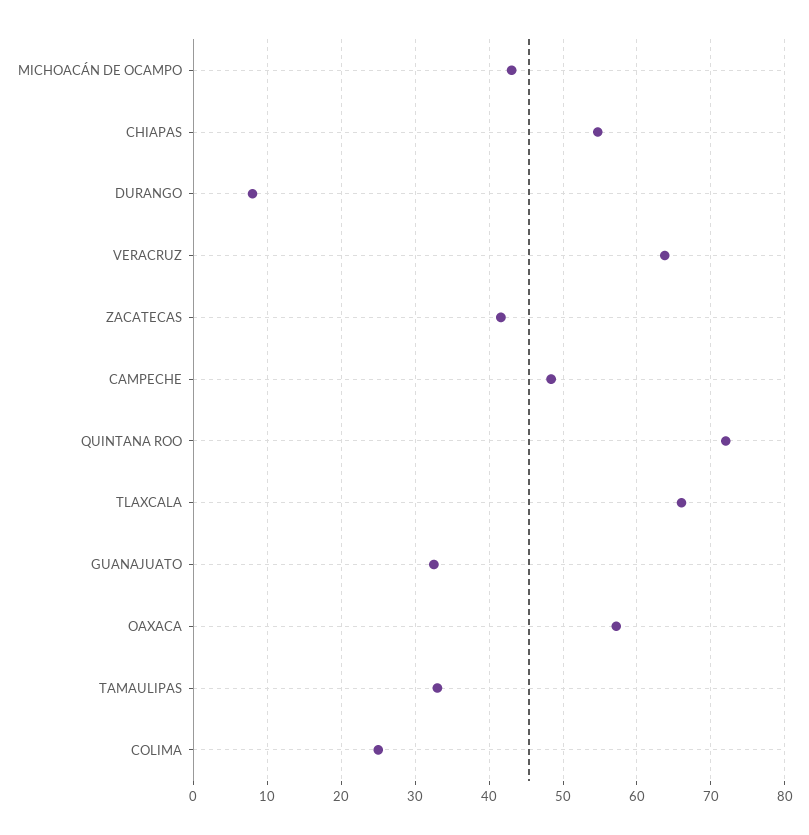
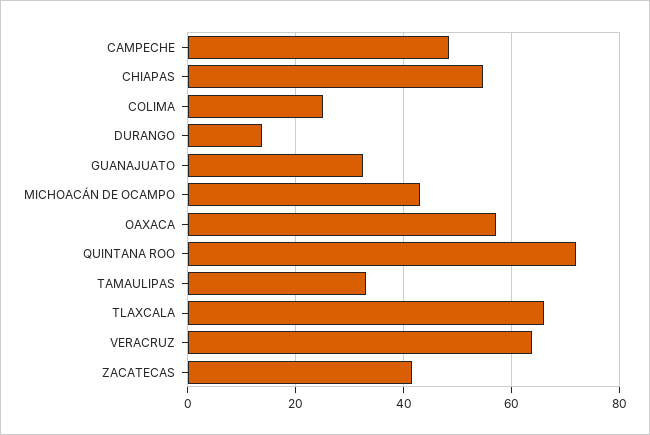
  {
    "MICHOACÁN DE OCAMPO": 43,
    "CHIAPAS": 55,
-   "DURANGO": 8,
+   "DURANGO": 14,
    "VERACRUZ": 64,
    "ZACATECAS": 42,
    "CAMPECHE": 48,
    "QUINTANA ROO": 72,
    "TLAXCALA": 66,
    "GUANAJUATO": 33,
    "OAXACA": 57,
    "TAMAULIPAS": 33,
    "COLIMA": 25
  }

